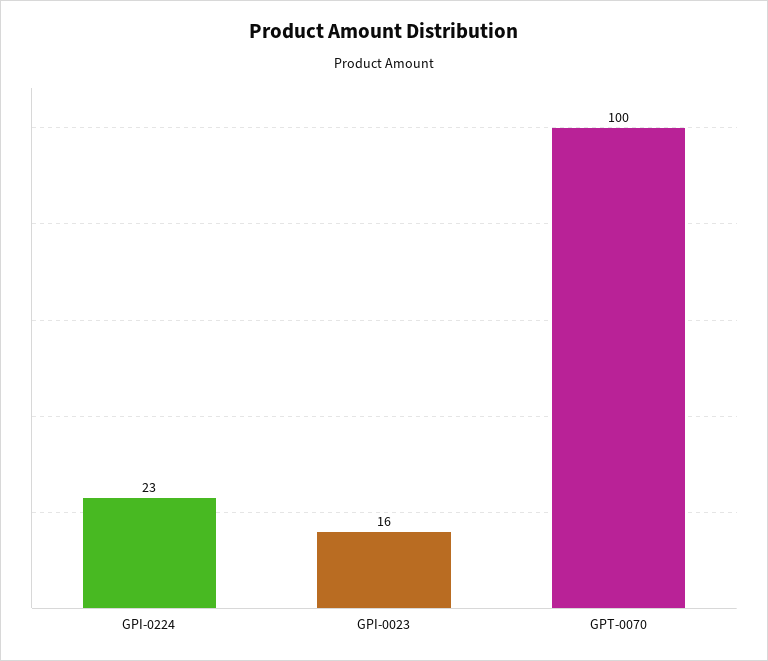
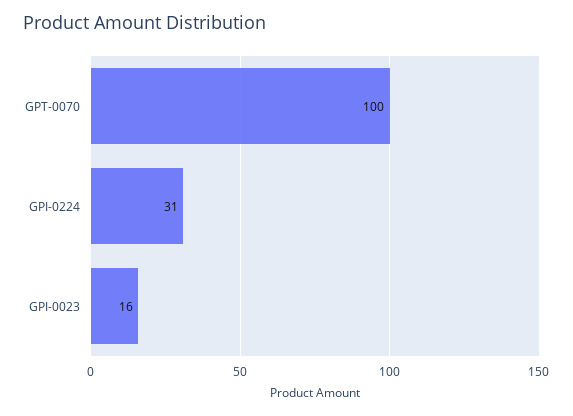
  {
-   "GPI-0224": 23,
+   "GPI-0224": 31,
    "GPI-0023": 16,
    "GPT-0070": 100
  }

